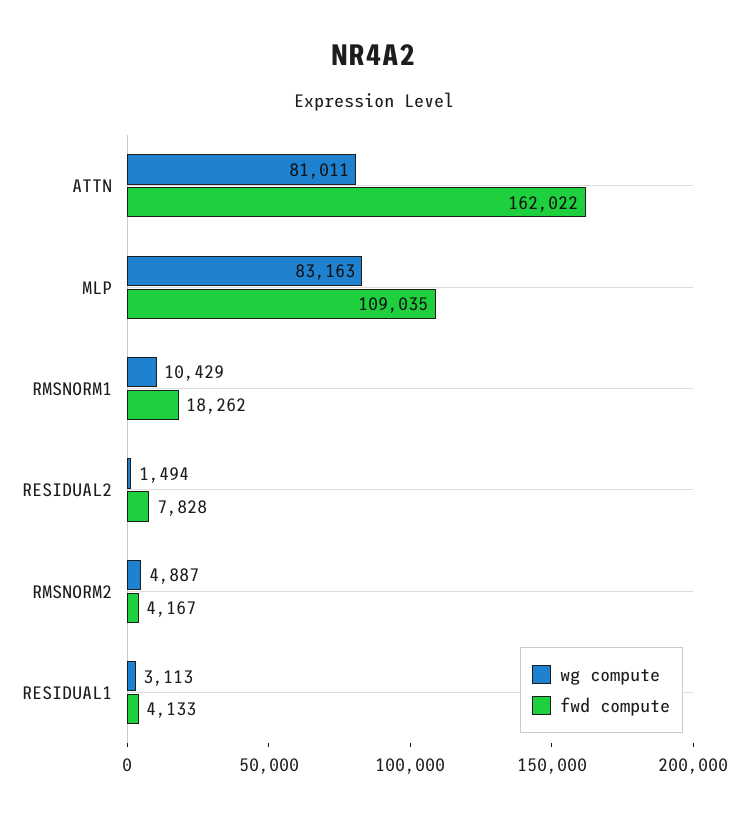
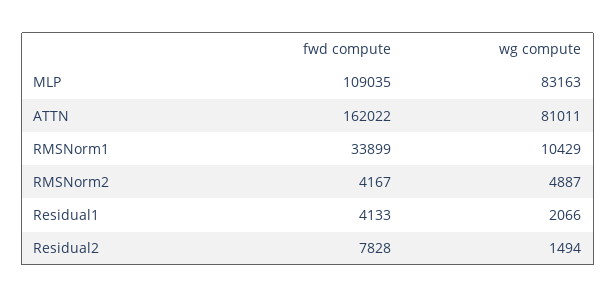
  {
    "wg compute": {
      "ATTN": 81011,
      "MLP": 83163,
      "RMSNORM1": 10429,
      "RESIDUAL2": 1494,
      "RMSNORM2": 4887,
-     "RESIDUAL1": 3113
+     "RESIDUAL1": 2066
    },
    "fwd compute": {
      "ATTN": 162022,
      "MLP": 109035,
-     "RMSNORM1": 18262,
+     "RMSNORM1": 33899,
      "RESIDUAL2": 7828,
      "RMSNORM2": 4167,
      "RESIDUAL1": 4133
    }
  }

